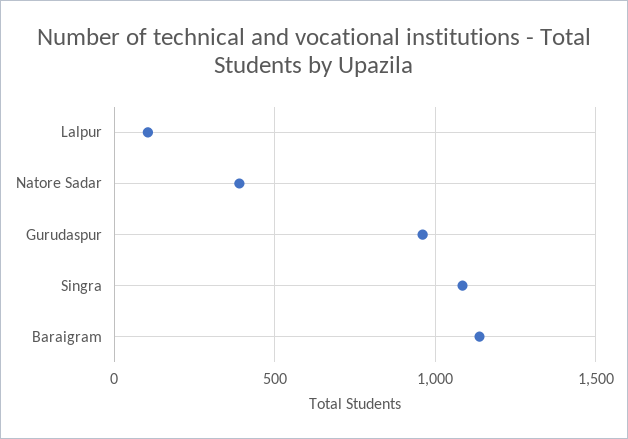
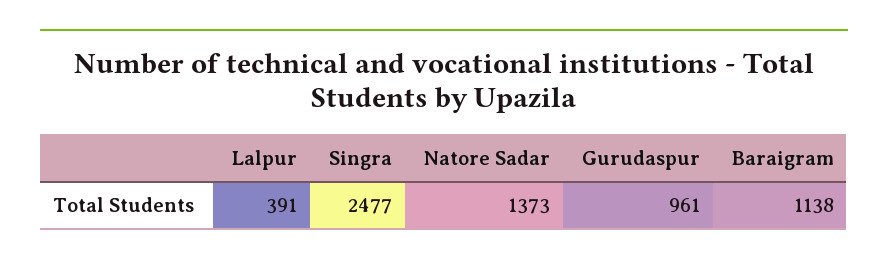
  {
-   "Lalpur": 100,
+   "Lalpur": 391,
-   "Natore Sadar": 400,
+   "Natore Sadar": 1373,
    "Gurudaspur": 961,
-   "Singra": 1100,
+   "Singra": 2477,
    "Baraigram": 1138
  }

